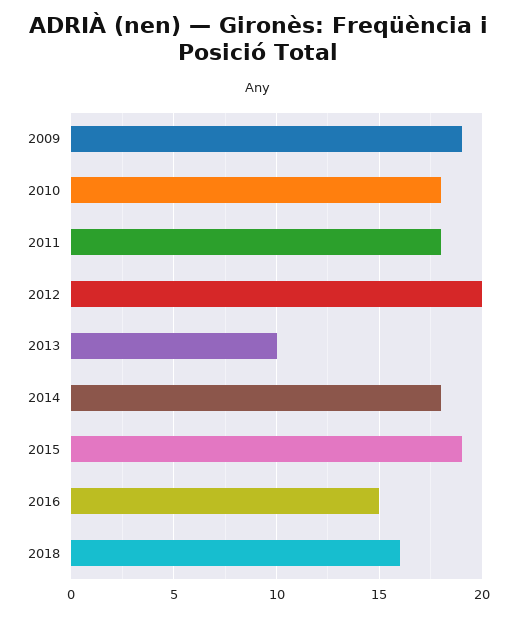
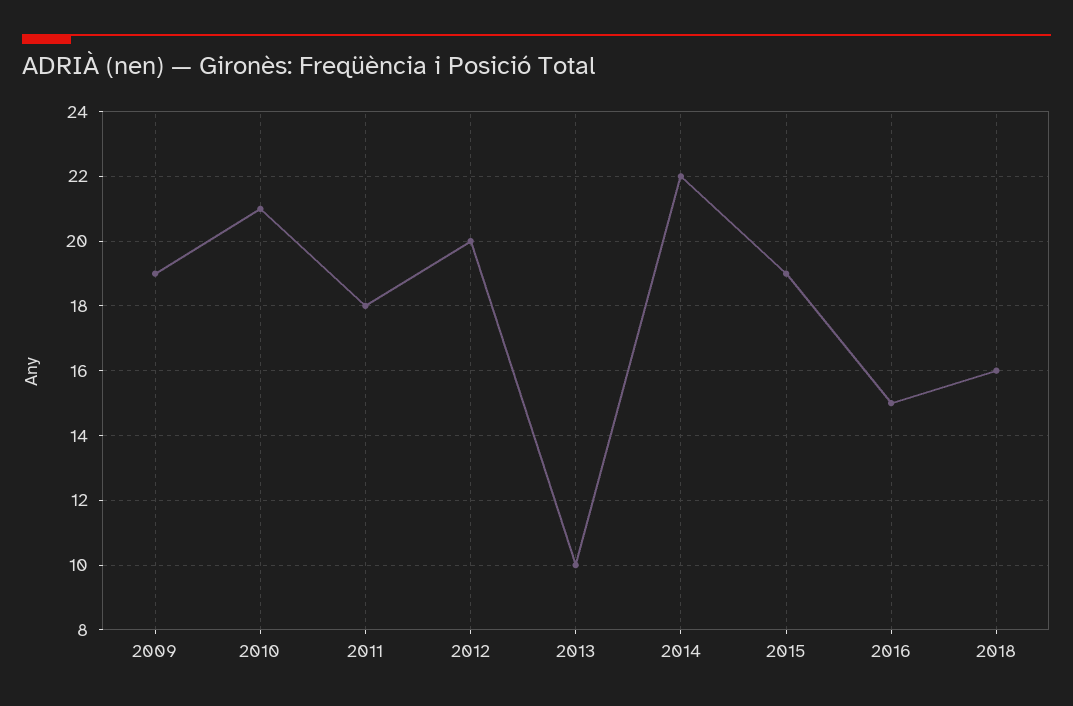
  {
    "2009": 19,
-   "2010": 18,
+   "2010": 21,
    "2011": 18,
    "2012": 20,
    "2013": 10,
-   "2014": 18,
+   "2014": 22,
    "2015": 19,
    "2016": 15,
    "2018": 16
  }

